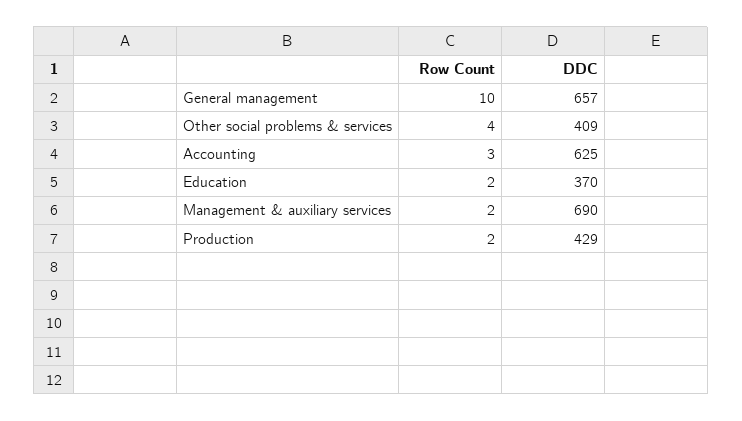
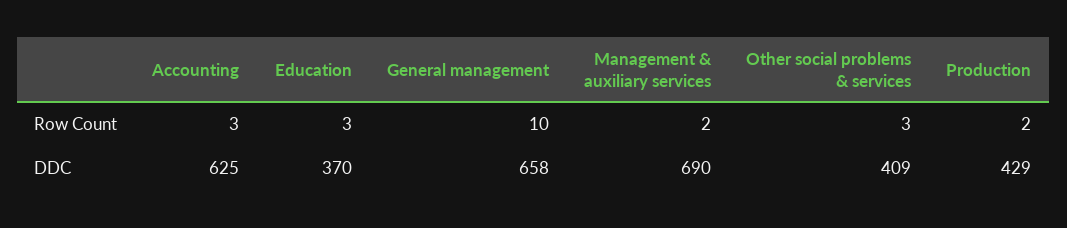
  {
    "Row Count": {
      "General management": 10,
-     "Other social problems & services": 4,
+     "Other social problems & services": 3,
      "Accounting": 3,
-     "Education": 2,
+     "Education": 3,
      "Management & auxiliary services": 2,
      "Production": 2
    },
    "DDC": {
-     "General management": 657,
+     "General management": 658,
      "Other social problems & services": 409,
      "Accounting": 625,
      "Education": 370,
      "Management & auxiliary services": 690,
      "Production": 429
    }
  }

